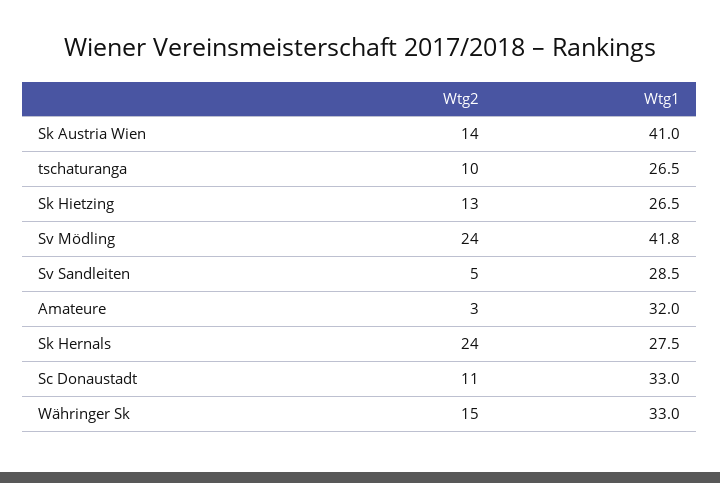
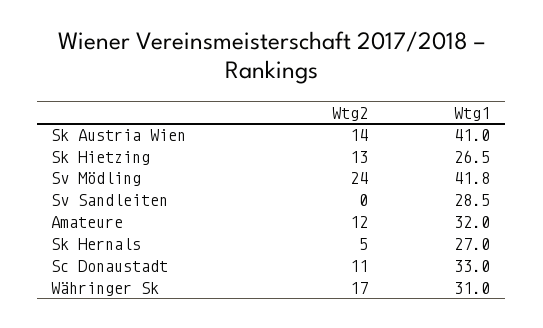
  {
    "Wtg2": {
      "Sk Austria Wien": 14,
-     "tschaturanga": 10,
      "Sk Hietzing": 13,
      "Sv Mödling": 24,
-     "Sv Sandleiten": 5,
+     "Sv Sandleiten": 0,
-     "Amateure": 3,
+     "Amateure": 12,
-     "Sk Hernals": 24,
+     "Sk Hernals": 5,
      "Sc Donaustadt": 11,
-     "Währinger Sk": 15
+     "Währinger Sk": 17
    },
    "Wtg1": {
      "Sk Austria Wien": 41,
-     "tschaturanga": 26.5,
      "Sk Hietzing": 26.5,
      "Sv Mödling": 41.8,
      "Sv Sandleiten": 28.5,
      "Amateure": 32,
-     "Sk Hernals": 27.5,
+     "Sk Hernals": 27,
      "Sc Donaustadt": 33,
-     "Währinger Sk": 33
+     "Währinger Sk": 31
    }
  }

